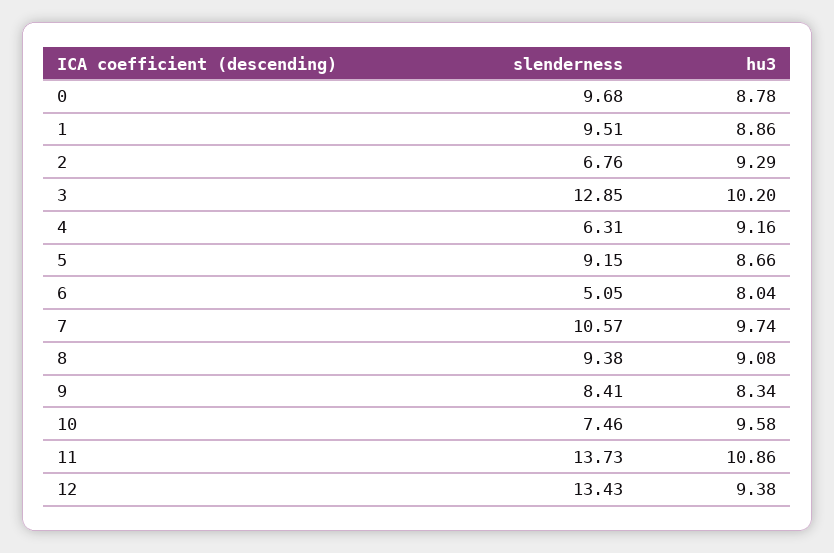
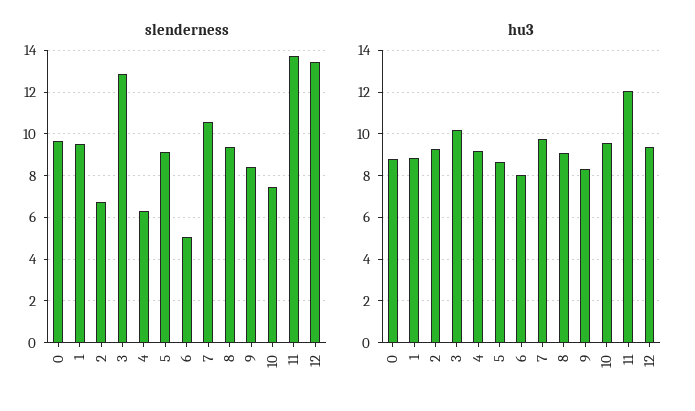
  {
    "slenderness": {
      "0": 9.68,
      "1": 9.51,
      "2": 6.76,
      "3": 12.85,
      "4": 6.31,
      "5": 9.15,
      "6": 5.05,
      "7": 10.57,
      "8": 9.38,
      "9": 8.41,
      "10": 7.46,
      "11": 13.73,
      "12": 13.43
    },
    "hu3": {
      "0": 8.78,
      "1": 8.86,
      "2": 9.29,
      "3": 10.2,
      "4": 9.16,
      "5": 8.66,
      "6": 8.04,
      "7": 9.74,
      "8": 9.08,
      "9": 8.34,
      "10": 9.58,
-     "11": 10.86,
+     "11": 12,
      "12": 9.38
    }
  }

